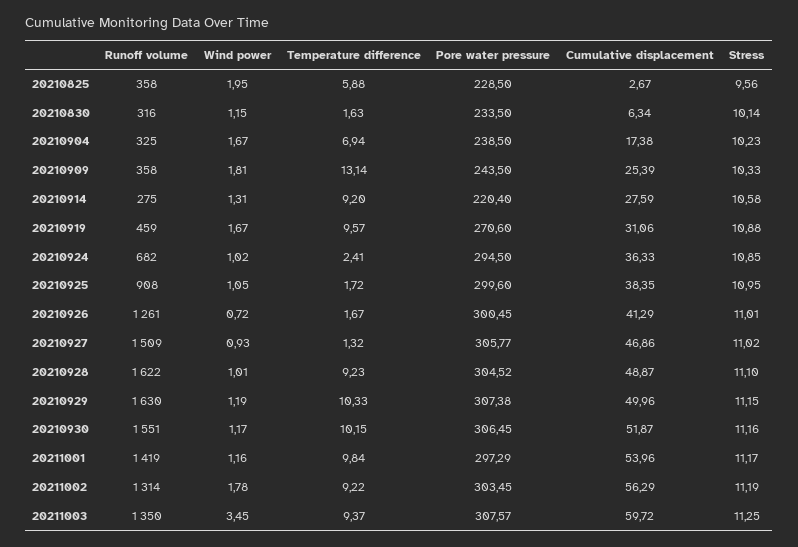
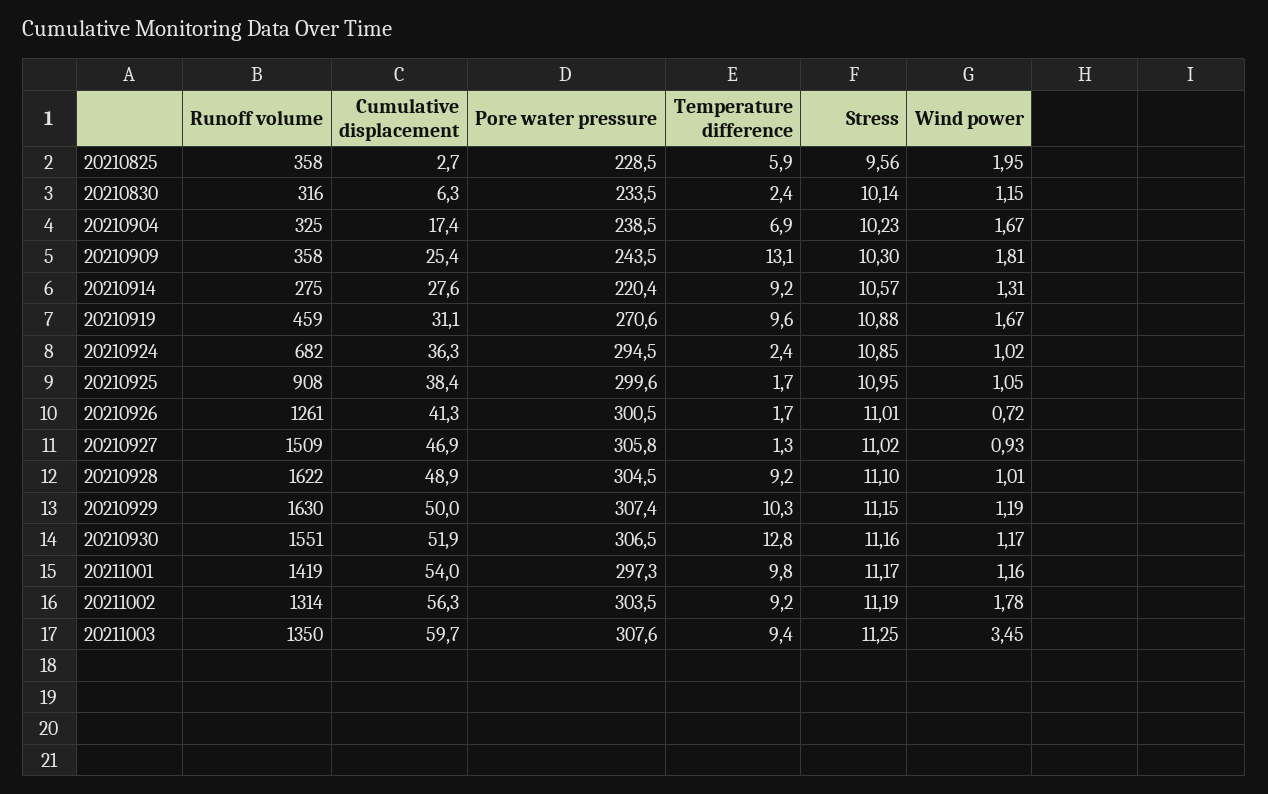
  {
    "Runoff volume": {
      "20210825": 358,
      "20210830": 316,
      "20210904": 325,
      "20210909": 358,
      "20210914": 275,
      "20210919": 459,
      "20210924": 682,
      "20210925": 908,
      "20210926": 1261,
      "20210927": 1509,
      "20210928": 1622,
      "20210929": 1630,
      "20210930": 1551,
      "20211001": 1419,
      "20211002": 1314,
      "20211003": 1350
    },
    "Wind power": {
      "20210825": 1.95,
      "20210830": 1.15,
      "20210904": 1.67,
      "20210909": 1.81,
      "20210914": 1.31,
      "20210919": 1.67,
      "20210924": 1.02,
      "20210925": 1.05,
      "20210926": 0.72,
      "20210927": 0.93,
      "20210928": 1.01,
      "20210929": 1.19,
      "20210930": 1.17,
      "20211001": 1.16,
      "20211002": 1.78,
      "20211003": 3.45
    },
    "Temperature difference": {
      "20210825": 5.88,
-     "20210830": 1.63,
+     "20210830": 2.4,
      "20210904": 6.94,
      "20210909": 13.14,
      "20210914": 9.2,
      "20210919": 9.57,
      "20210924": 2.41,
      "20210925": 1.72,
      "20210926": 1.67,
      "20210927": 1.32,
      "20210928": 9.23,
      "20210929": 10.33,
-     "20210930": 10.15,
+     "20210930": 12.8,
      "20211001": 9.84,
      "20211002": 9.22,
      "20211003": 9.37
    },
    "Pore water pressure": {
      "20210825": 228.5,
      "20210830": 233.5,
      "20210904": 238.5,
      "20210909": 243.5,
      "20210914": 220.4,
      "20210919": 270.6,
      "20210924": 294.5,
      "20210925": 299.6,
      "20210926": 300.45,
      "20210927": 305.77,
      "20210928": 304.52,
      "20210929": 307.38,
      "20210930": 306.45,
      "20211001": 297.29,
      "20211002": 303.45,
      "20211003": 307.57
    },
    "Cumulative displacement": {
      "20210825": 2.67,
      "20210830": 6.34,
      "20210904": 17.38,
      "20210909": 25.39,
      "20210914": 27.59,
      "20210919": 31.06,
      "20210924": 36.33,
      "20210925": 38.35,
      "20210926": 41.29,
      "20210927": 46.86,
      "20210928": 48.87,
      "20210929": 49.96,
      "20210930": 51.87,
      "20211001": 53.96,
      "20211002": 56.29,
      "20211003": 59.72
    },
    "Stress": {
      "20210825": 9.56,
      "20210830": 10.14,
      "20210904": 10.23,
-     "20210909": 10.33,
+     "20210909": 10.3,
-     "20210914": 10.58,
+     "20210914": 10.57,
      "20210919": 10.88,
      "20210924": 10.85,
      "20210925": 10.95,
      "20210926": 11.01,
      "20210927": 11.02,
      "20210928": 11.1,
      "20210929": 11.15,
      "20210930": 11.16,
      "20211001": 11.17,
      "20211002": 11.19,
      "20211003": 11.25
    }
  }

